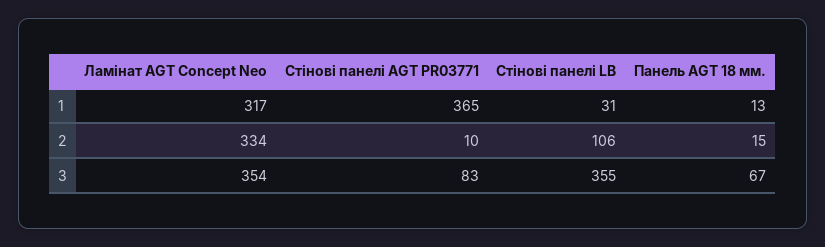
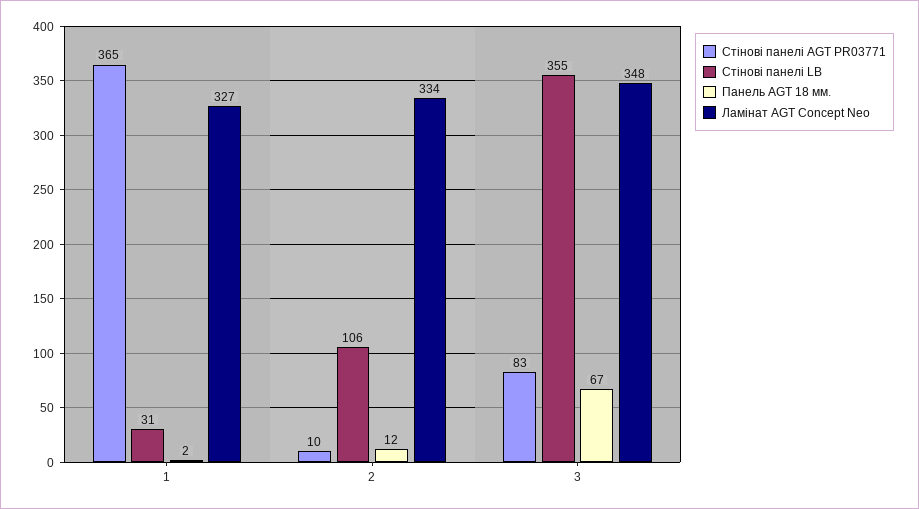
  {
    "Ламінат AGT Concept Neo": {
-     "1": 317,
+     "1": 327,
      "2": 334,
-     "3": 354
+     "3": 348
    },
    "Стінові панелі AGT PR03771": {
      "1": 365,
      "2": 10,
      "3": 83
    },
    "Стінові панелі LB": {
      "1": 31,
      "2": 106,
      "3": 355
    },
    "Панель AGT 18 мм.": {
-     "1": 13,
+     "1": 2,
-     "2": 15,
+     "2": 12,
      "3": 67
    }
  }

